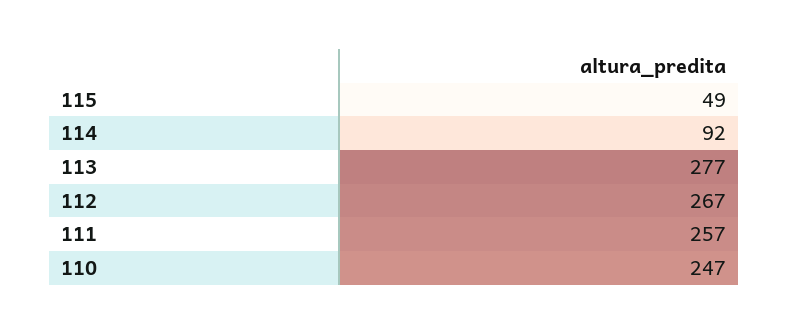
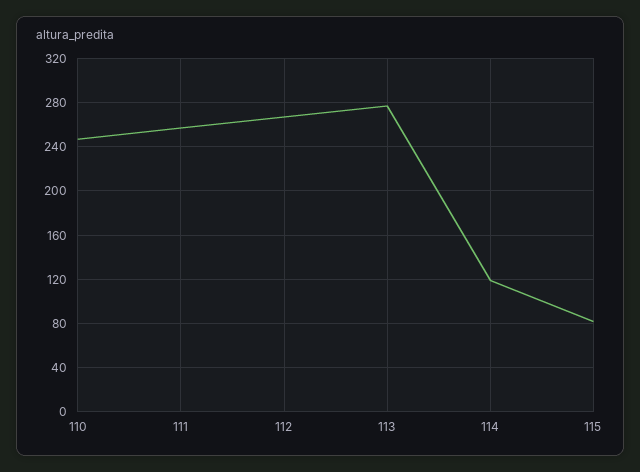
  {
-   "115": 49,
+   "115": 80,
-   "114": 92,
+   "114": 120,
    "113": 277,
    "112": 267,
    "111": 257,
    "110": 247
  }

